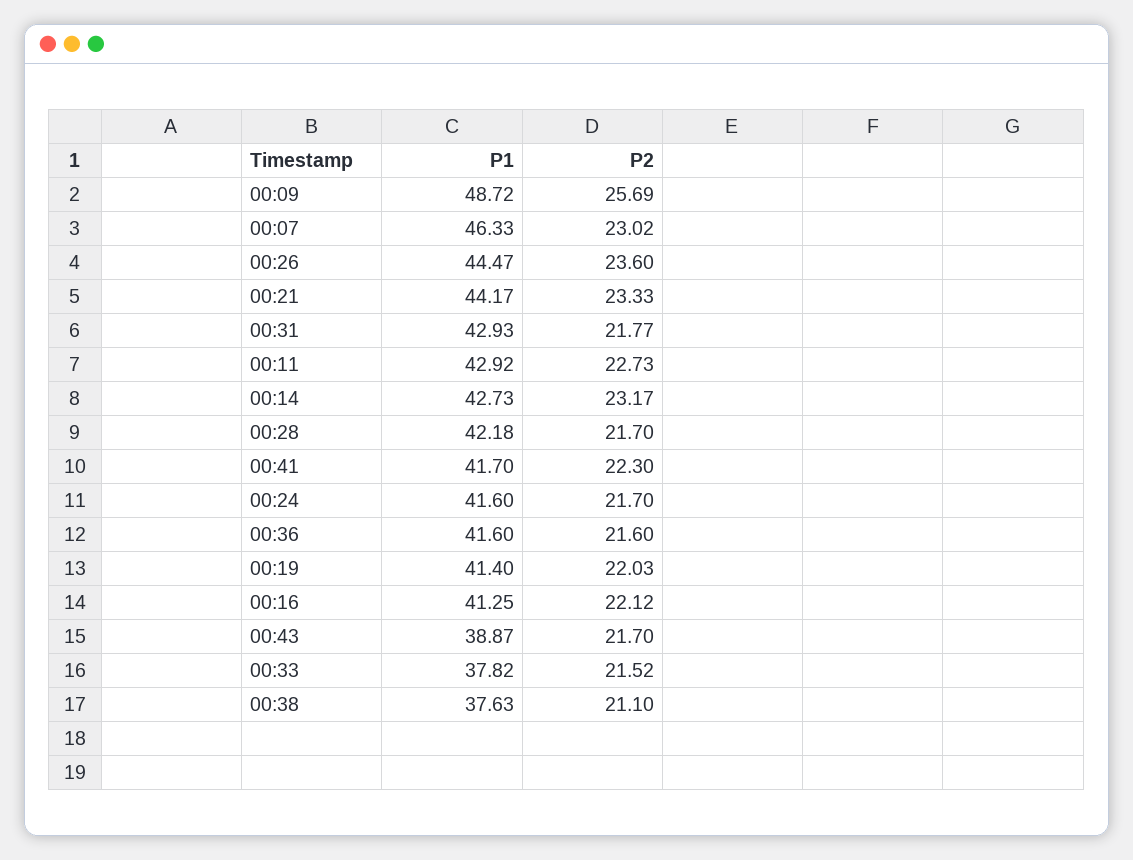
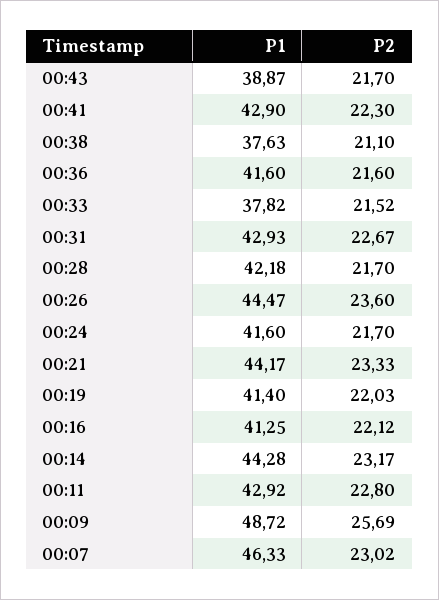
  {
    "P1": {
      "00:09": 48.72,
      "00:07": 46.33,
      "00:26": 44.47,
      "00:21": 44.17,
      "00:31": 42.93,
      "00:11": 42.92,
-     "00:14": 42.73,
+     "00:14": 44.28,
      "00:28": 42.18,
-     "00:41": 41.7,
+     "00:41": 42.9,
      "00:24": 41.6,
      "00:36": 41.6,
      "00:19": 41.4,
      "00:16": 41.25,
      "00:43": 38.87,
      "00:33": 37.82,
      "00:38": 37.63
    },
    "P2": {
      "00:09": 25.69,
      "00:07": 23.02,
      "00:26": 23.6,
      "00:21": 23.33,
-     "00:31": 21.77,
+     "00:31": 22.67,
-     "00:11": 22.73,
+     "00:11": 22.8,
      "00:14": 23.17,
      "00:28": 21.7,
      "00:41": 22.3,
      "00:24": 21.7,
      "00:36": 21.6,
      "00:19": 22.03,
      "00:16": 22.12,
      "00:43": 21.7,
      "00:33": 21.52,
      "00:38": 21.1
    }
  }

